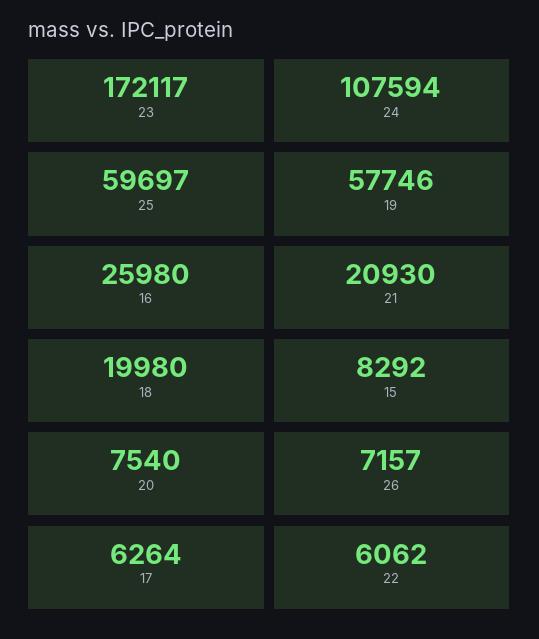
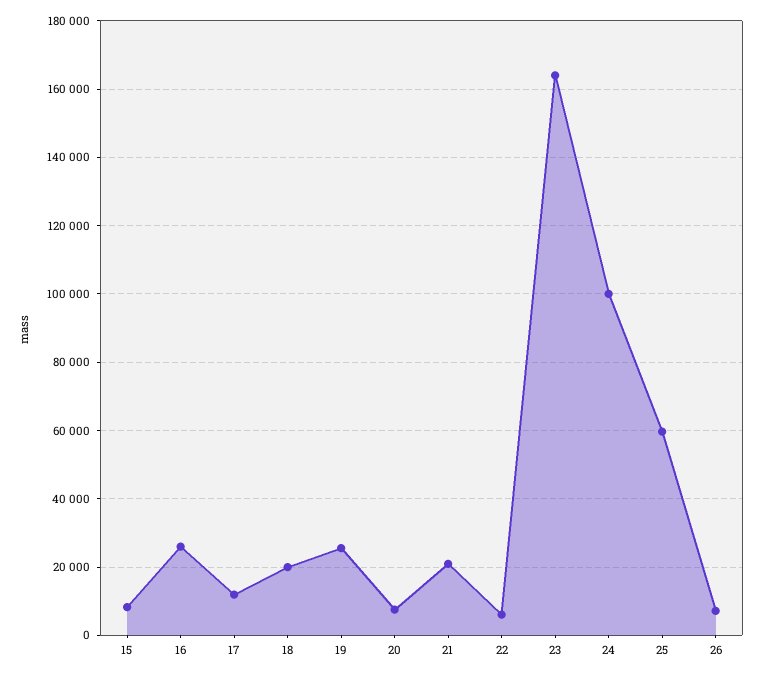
  {
-   "23": 172117,
+   "23": 164000,
-   "24": 107594,
+   "24": 100000,
    "25": 59697,
-   "19": 57746,
+   "19": 26000,
    "16": 25980,
    "21": 20930,
    "18": 19980,
    "15": 8292,
    "20": 7540,
    "26": 7157,
-   "17": 6264,
+   "17": 12000,
    "22": 6062
  }

